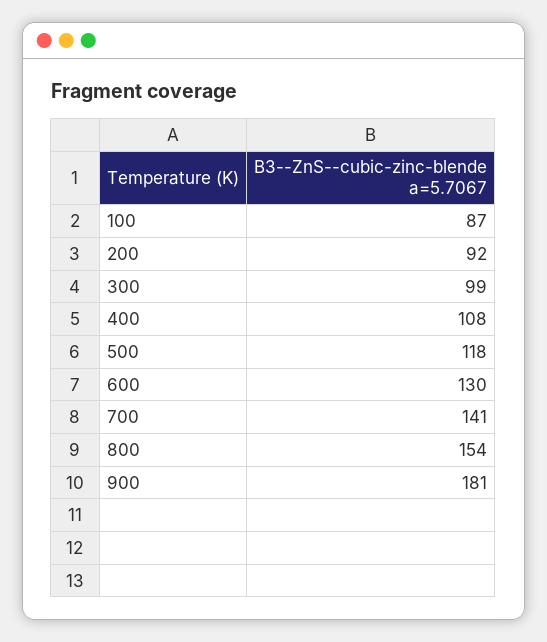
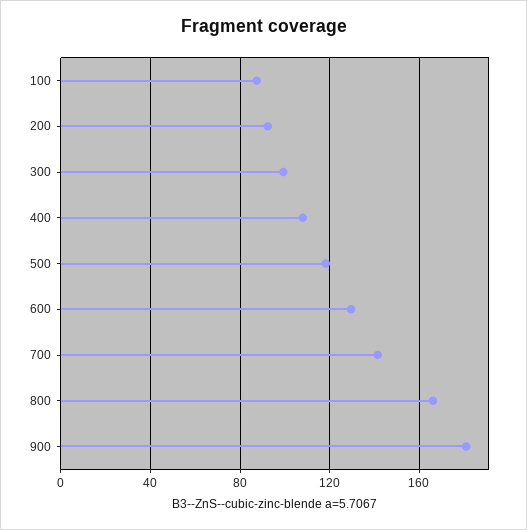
  {
    "100": 87,
    "200": 92,
    "300": 99,
    "400": 108,
    "500": 118,
    "600": 130,
    "700": 141,
-   "800": 154,
+   "800": 165,
    "900": 181
  }

